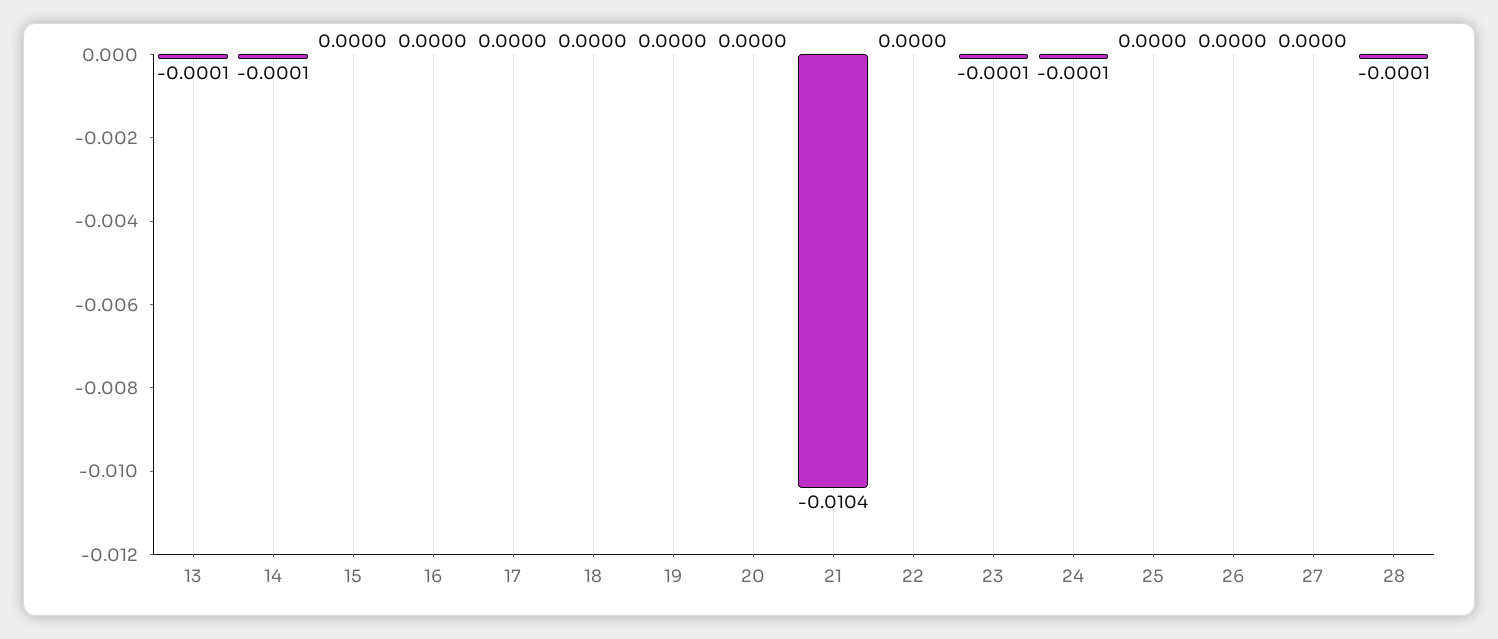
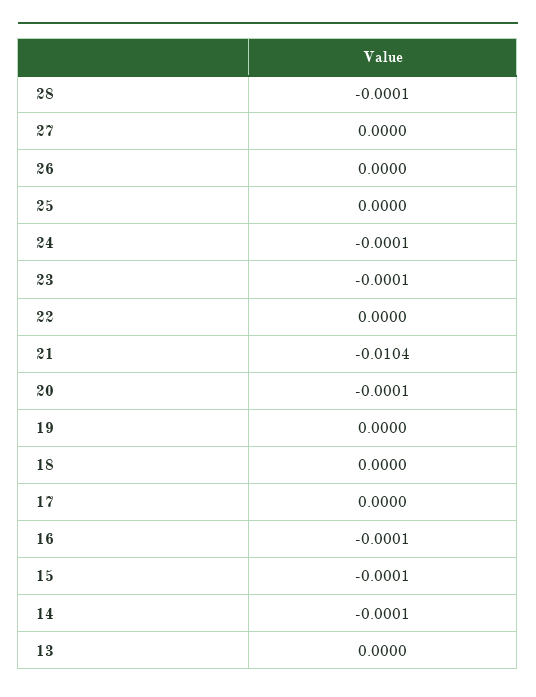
  {
-   "13": -0.0001,
+   "13": 0,
    "14": -0.0001,
-   "15": 0,
+   "15": -0.0001,
-   "16": 0,
+   "16": -0.0001,
    "17": 0,
    "18": 0,
    "19": 0,
-   "20": 0,
+   "20": -0.0001,
    "21": -0.0104,
    "22": 0,
    "23": -0.0001,
    "24": -0.0001,
    "25": 0,
    "26": 0,
    "27": 0,
    "28": -0.0001
  }

